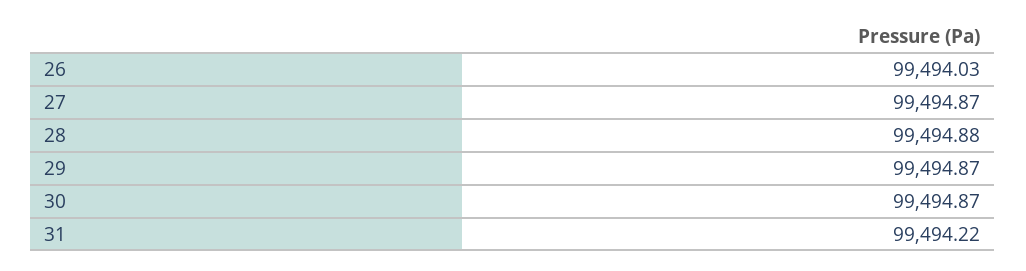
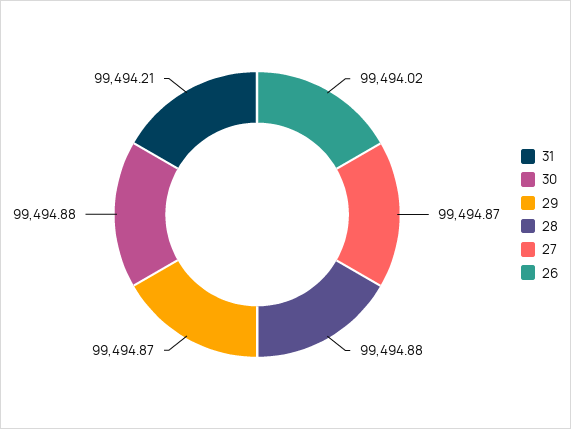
  {
-   "26": 99494.03,
+   "26": 99494.02,
    "27": 99494.87,
    "28": 99494.88,
    "29": 99494.87,
-   "30": 99494.87,
+   "30": 99494.88,
-   "31": 99494.22
+   "31": 99494.21
  }

